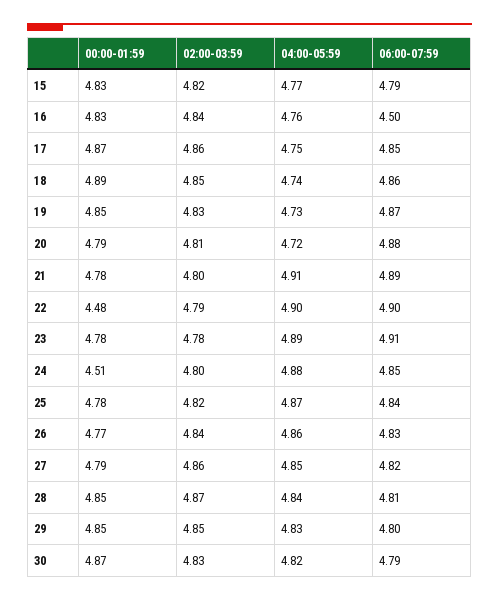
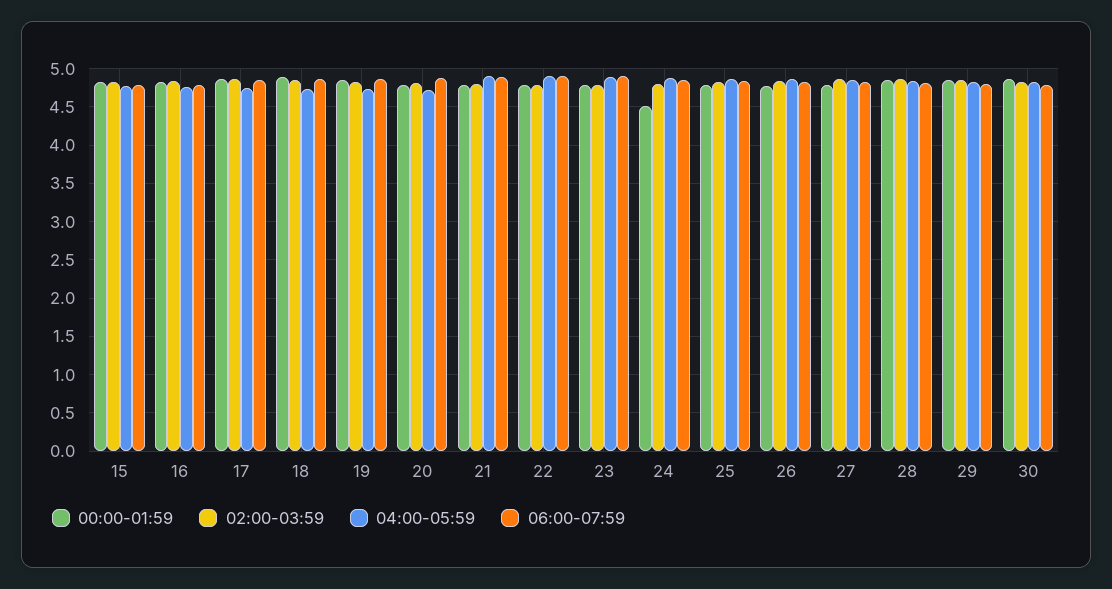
  {
    "00:00-01:59": {
      "15": 4.83,
      "16": 4.83,
      "17": 4.87,
      "18": 4.89,
      "19": 4.85,
      "20": 4.79,
      "21": 4.78,
-     "22": 4.48,
+     "22": 4.8,
      "23": 4.78,
      "24": 4.51,
      "25": 4.78,
      "26": 4.77,
      "27": 4.79,
      "28": 4.85,
      "29": 4.85,
      "30": 4.87
    },
    "02:00-03:59": {
      "15": 4.82,
      "16": 4.84,
      "17": 4.86,
      "18": 4.85,
      "19": 4.83,
      "20": 4.81,
      "21": 4.8,
      "22": 4.79,
      "23": 4.78,
      "24": 4.8,
      "25": 4.82,
      "26": 4.84,
      "27": 4.86,
      "28": 4.87,
      "29": 4.85,
      "30": 4.83
    },
    "04:00-05:59": {
      "15": 4.77,
      "16": 4.76,
      "17": 4.75,
      "18": 4.74,
      "19": 4.73,
      "20": 4.72,
      "21": 4.91,
      "22": 4.9,
      "23": 4.89,
      "24": 4.88,
      "25": 4.87,
      "26": 4.86,
      "27": 4.85,
      "28": 4.84,
      "29": 4.83,
      "30": 4.82
    },
    "06:00-07:59": {
      "15": 4.79,
-     "16": 4.5,
+     "16": 4.8,
      "17": 4.85,
      "18": 4.86,
      "19": 4.87,
      "20": 4.88,
      "21": 4.89,
      "22": 4.9,
      "23": 4.91,
      "24": 4.85,
      "25": 4.84,
      "26": 4.83,
      "27": 4.82,
      "28": 4.81,
      "29": 4.8,
      "30": 4.79
    }
  }

